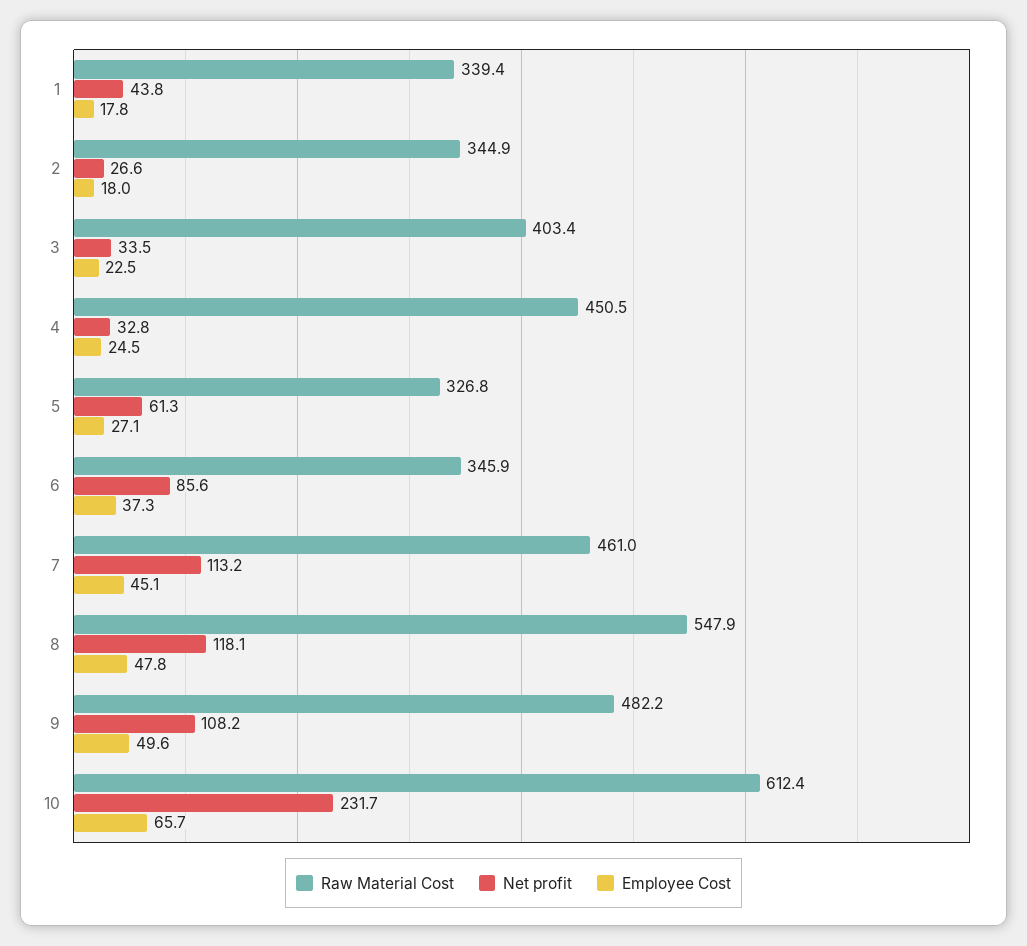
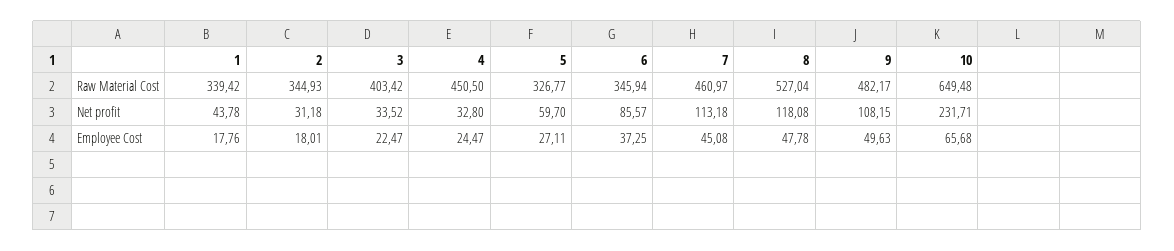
  {
    "Raw Material Cost": {
      "1": 339.42,
      "2": 344.93,
      "3": 403.42,
      "4": 450.5,
      "5": 326.77,
      "6": 345.94,
      "7": 460.97,
-     "8": 547.9,
+     "8": 527.04,
      "9": 482.17,
-     "10": 612.4
+     "10": 649.48
    },
    "Net profit": {
      "1": 43.78,
-     "2": 26.6,
+     "2": 31.18,
      "3": 33.52,
      "4": 32.8,
-     "5": 61.3,
+     "5": 59.7,
      "6": 85.57,
      "7": 113.18,
      "8": 118.08,
      "9": 108.15,
      "10": 231.71
    },
    "Employee Cost": {
      "1": 17.76,
      "2": 18.01,
      "3": 22.47,
      "4": 24.47,
      "5": 27.11,
      "6": 37.25,
      "7": 45.08,
      "8": 47.78,
      "9": 49.63,
      "10": 65.68
    }
  }

